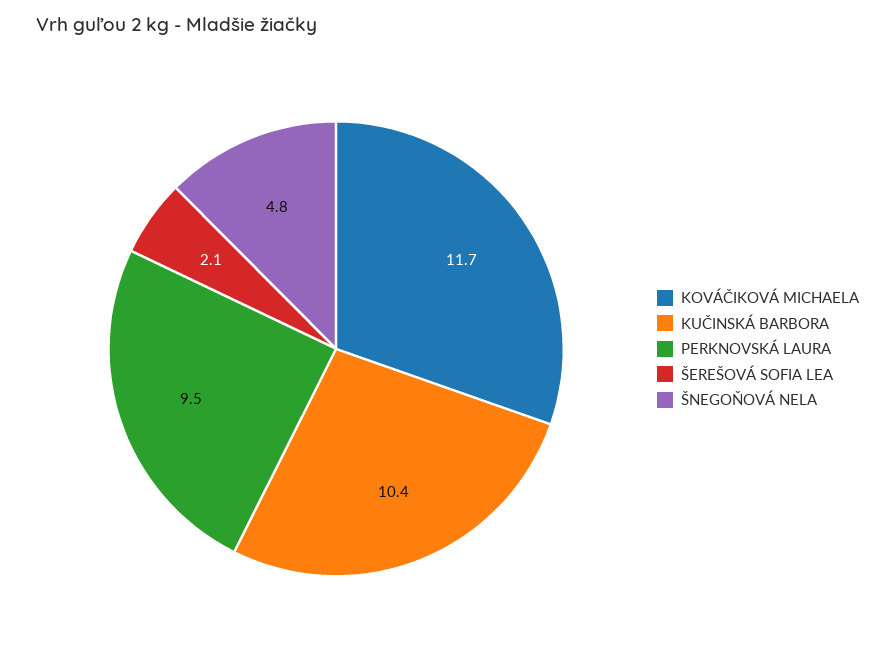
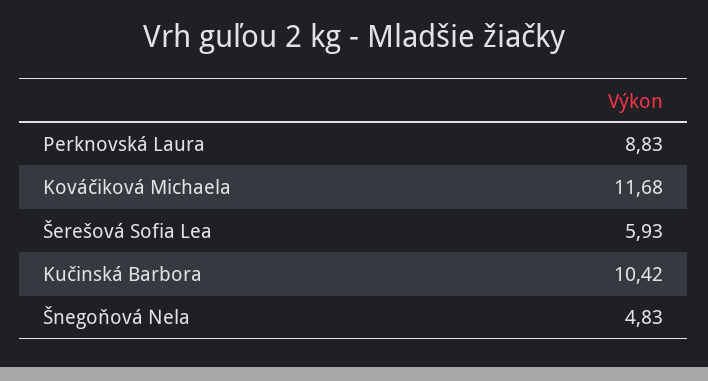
  {
    "KOVÁČIKOVÁ MICHAELA": 11.68,
    "KUČINSKÁ BARBORA": 10.42,
-   "PERKNOVSKÁ LAURA": 9.5,
+   "PERKNOVSKÁ LAURA": 8.83,
-   "ŠEREŠOVÁ SOFIA LEA": 2.1,
+   "ŠEREŠOVÁ SOFIA LEA": 5.93,
    "ŠNEGOŇOVÁ NELA": 4.83
  }

